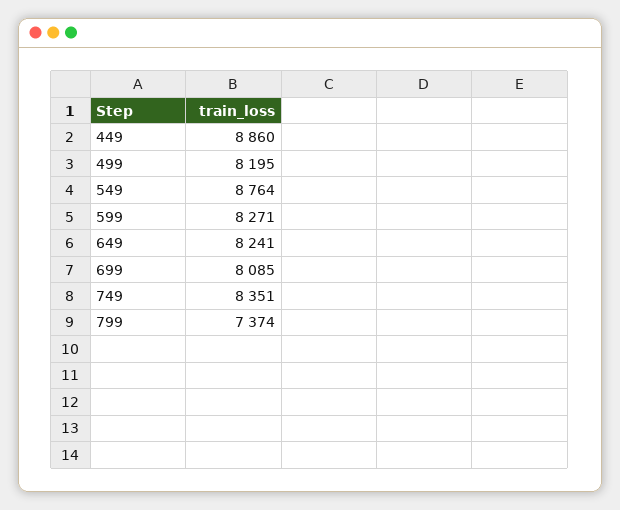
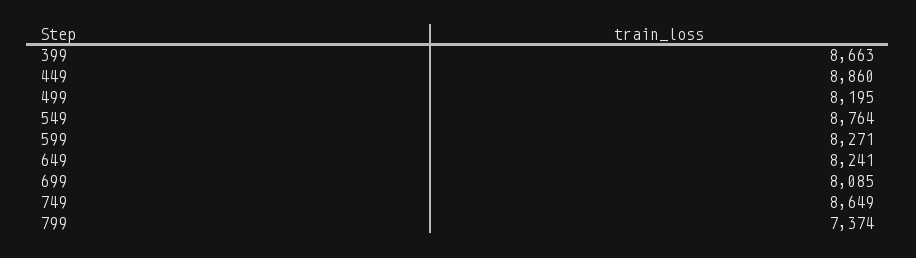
  {
    "449": 8860,
    "499": 8195,
    "549": 8764,
    "599": 8271,
    "649": 8241,
    "699": 8085,
-   "749": 8351,
+   "749": 8649,
-   "799": 7374
+   "799": 7374,
+   "399": 8663
  }

